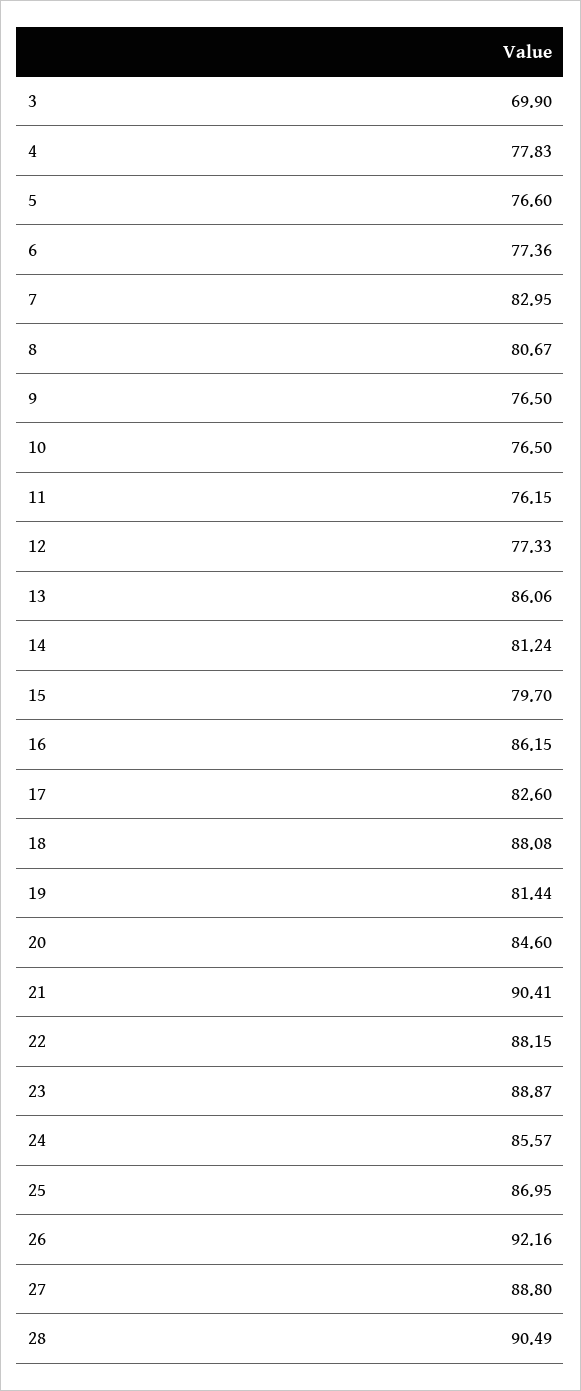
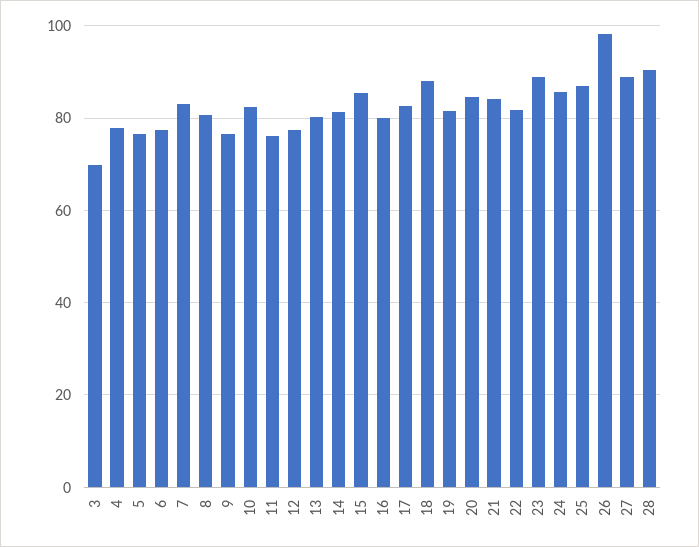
  {
    "3": 69.9,
    "4": 77.83,
    "5": 76.6,
    "6": 77.36,
    "7": 82.95,
    "8": 80.67,
    "9": 76.5,
-   "10": 76.5,
+   "10": 82,
    "11": 76.15,
    "12": 77.33,
-   "13": 86.06,
+   "13": 80,
    "14": 81.24,
-   "15": 79.7,
+   "15": 86,
-   "16": 86.15,
+   "16": 80,
    "17": 82.6,
    "18": 88.08,
    "19": 81.44,
    "20": 84.6,
-   "21": 90.41,
+   "21": 84,
-   "22": 88.15,
+   "22": 82,
    "23": 88.87,
    "24": 85.57,
    "25": 86.95,
-   "26": 92.16,
+   "26": 98,
    "27": 88.8,
    "28": 90.49
  }

